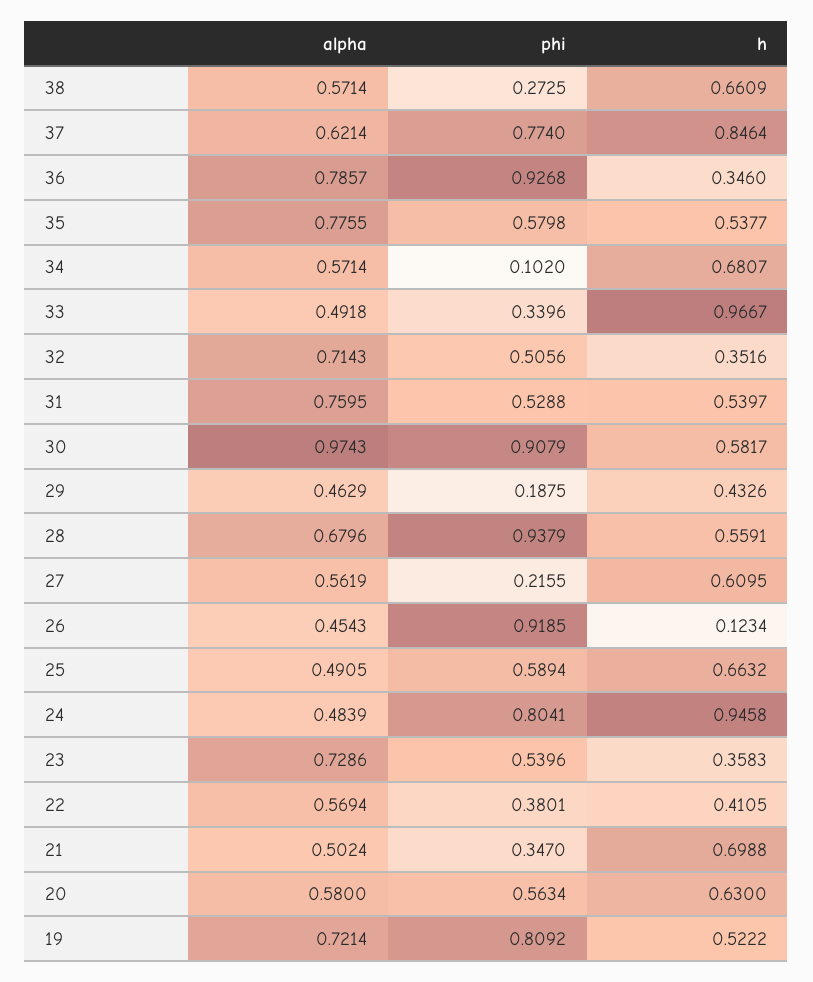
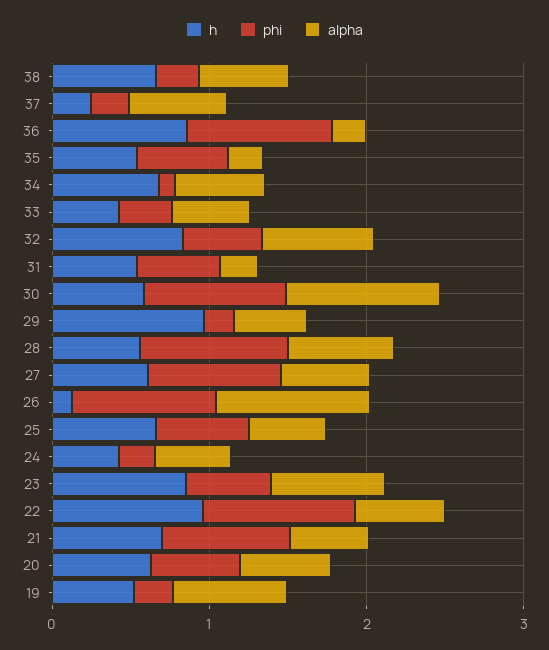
  {
    "alpha": {
      "38": 0.5714,
      "37": 0.6214,
-     "36": 0.7857,
+     "36": 0.2,
-     "35": 0.7755,
+     "35": 0.2,
      "34": 0.5714,
      "33": 0.4918,
      "32": 0.7143,
-     "31": 0.7595,
+     "31": 0.2,
      "30": 0.9743,
      "29": 0.4629,
      "28": 0.6796,
      "27": 0.5619,
-     "26": 0.4543,
+     "26": 1,
      "25": 0.4905,
      "24": 0.4839,
      "23": 0.7286,
      "22": 0.5694,
      "21": 0.5024,
      "20": 0.58,
      "19": 0.7214
    },
    "phi": {
      "38": 0.2725,
-     "37": 0.774,
+     "37": 0.2,
      "36": 0.9268,
      "35": 0.5798,
      "34": 0.102,
      "33": 0.3396,
      "32": 0.5056,
      "31": 0.5288,
      "30": 0.9079,
      "29": 0.1875,
      "28": 0.9379,
-     "27": 0.2155,
+     "27": 0.8,
      "26": 0.9185,
      "25": 0.5894,
-     "24": 0.8041,
+     "24": 0.2,
      "23": 0.5396,
-     "22": 0.3801,
+     "22": 1,
-     "21": 0.347,
+     "21": 0.8,
      "20": 0.5634,
-     "19": 0.8092
+     "19": 0.2
    },
    "h": {
      "38": 0.6609,
-     "37": 0.8464,
+     "37": 0.2,
-     "36": 0.346,
+     "36": 0.8,
      "35": 0.5377,
      "34": 0.6807,
-     "33": 0.9667,
+     "33": 0.4,
-     "32": 0.3516,
+     "32": 0.8,
      "31": 0.5397,
      "30": 0.5817,
-     "29": 0.4326,
+     "29": 1,
      "28": 0.5591,
      "27": 0.6095,
      "26": 0.1234,
      "25": 0.6632,
-     "24": 0.9458,
+     "24": 0.4,
-     "23": 0.3583,
+     "23": 0.8,
-     "22": 0.4105,
+     "22": 1,
      "21": 0.6988,
      "20": 0.63,
      "19": 0.5222
    }
  }

